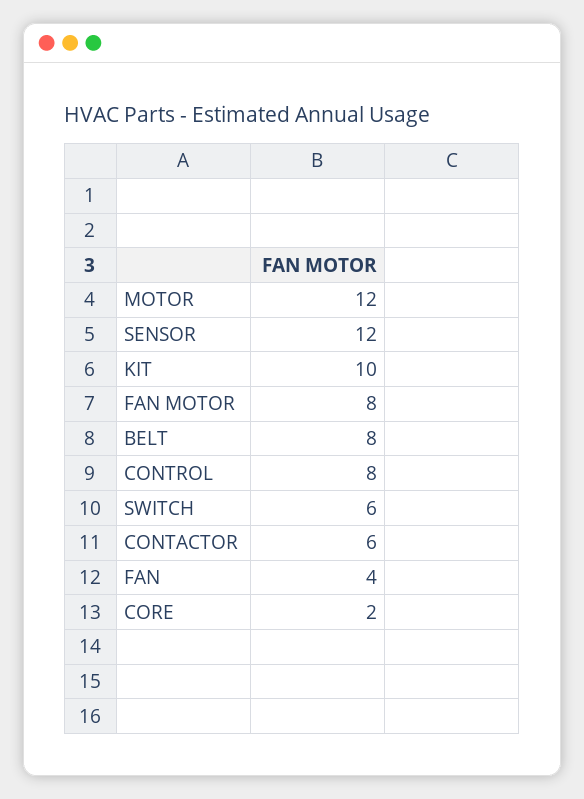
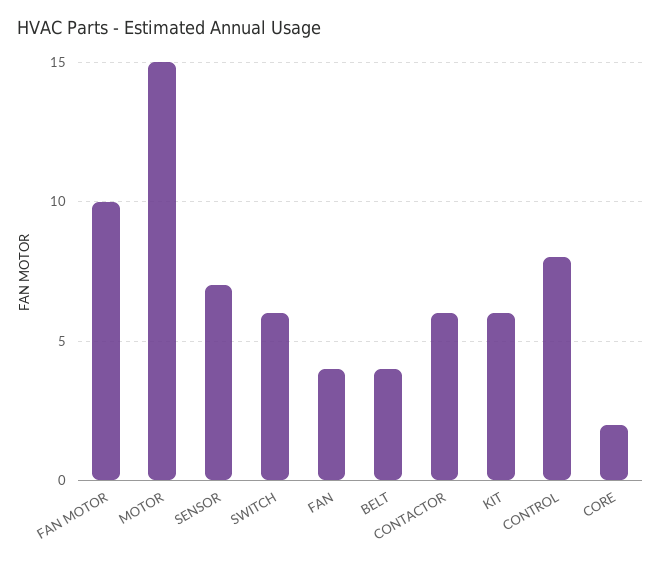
  {
-   "MOTOR": 12,
+   "MOTOR": 15,
-   "SENSOR": 12,
+   "SENSOR": 7,
-   "KIT": 10,
+   "KIT": 6,
-   "FAN MOTOR": 8,
+   "FAN MOTOR": 10,
-   "BELT": 8,
+   "BELT": 4,
    "CONTROL": 8,
    "SWITCH": 6,
    "CONTACTOR": 6,
    "FAN": 4,
    "CORE": 2
  }

